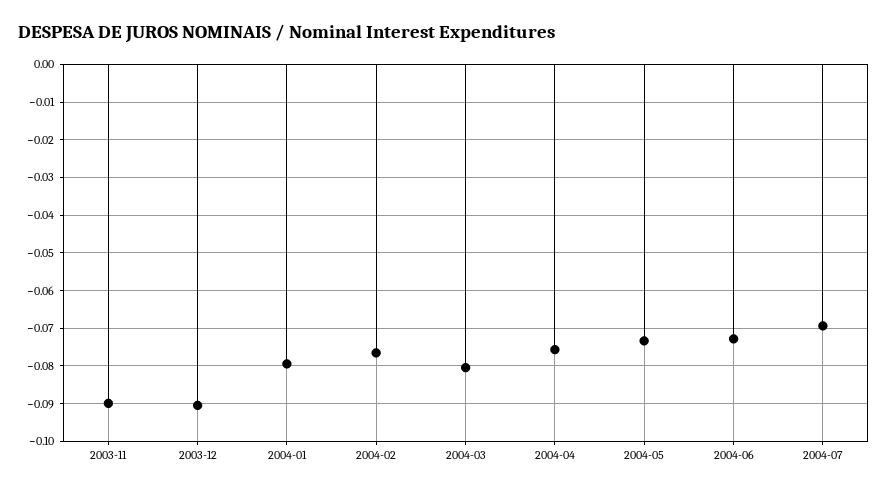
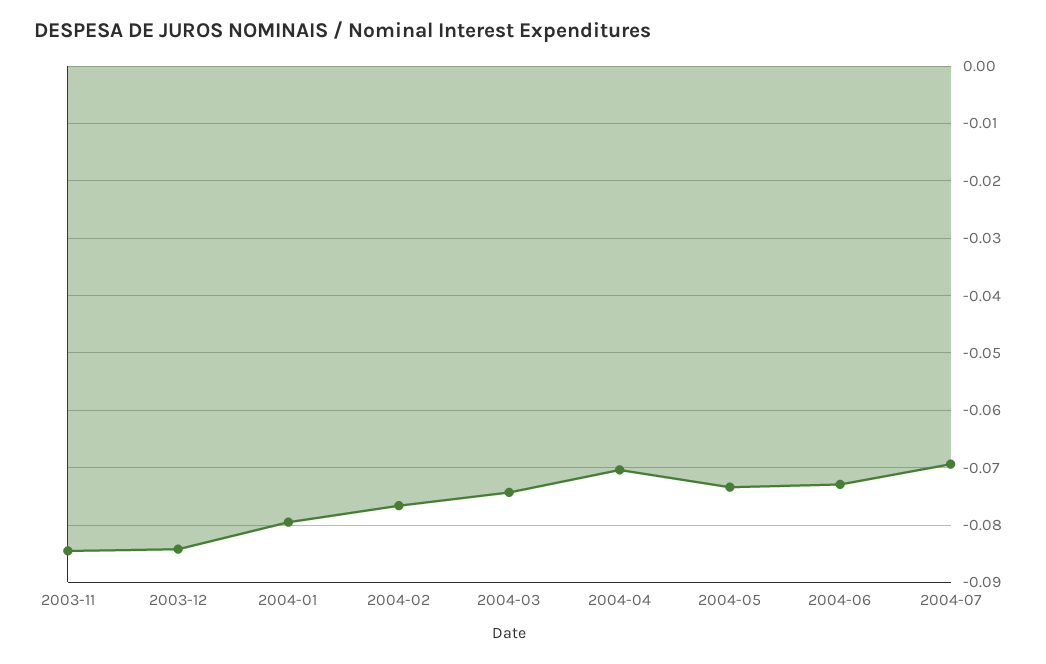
  {
-   "2003-11": -0.09,
+   "2003-11": -0.084,
-   "2003-12": -0.09,
+   "2003-12": -0.084,
    "2004-01": -0.08,
    "2004-02": -0.076,
-   "2004-03": -0.08,
+   "2004-03": -0.074,
-   "2004-04": -0.076,
+   "2004-04": -0.07,
    "2004-05": -0.074,
    "2004-06": -0.072,
    "2004-07": -0.07
  }

